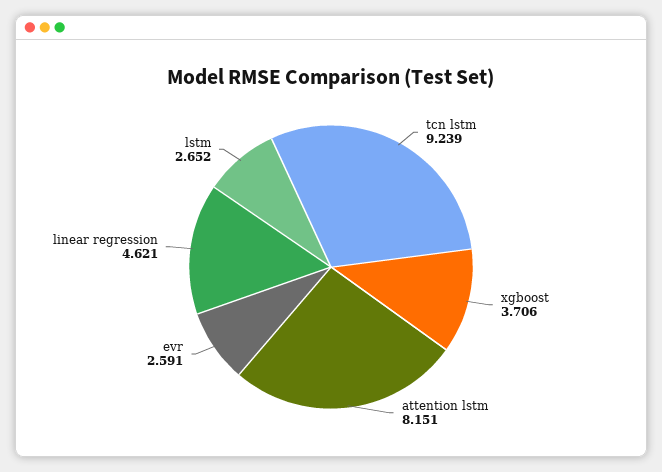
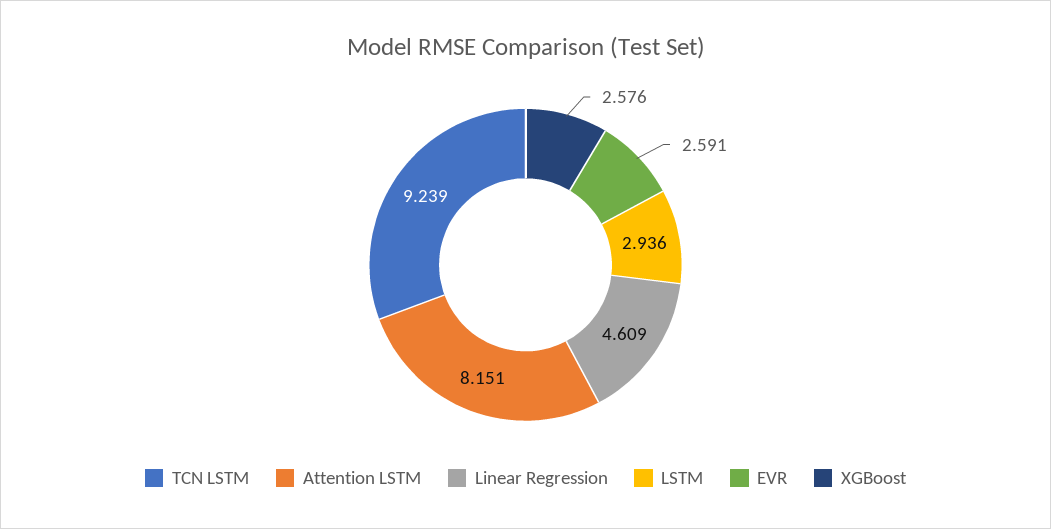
  {
    "tcn lstm": 9.239,
-   "xgboost": 3.706,
+   "xgboost": 2.576,
    "attention lstm": 8.151,
    "evr": 2.591,
-   "linear regression": 4.621,
+   "linear regression": 4.609,
-   "lstm": 2.652
+   "lstm": 2.936
  }

